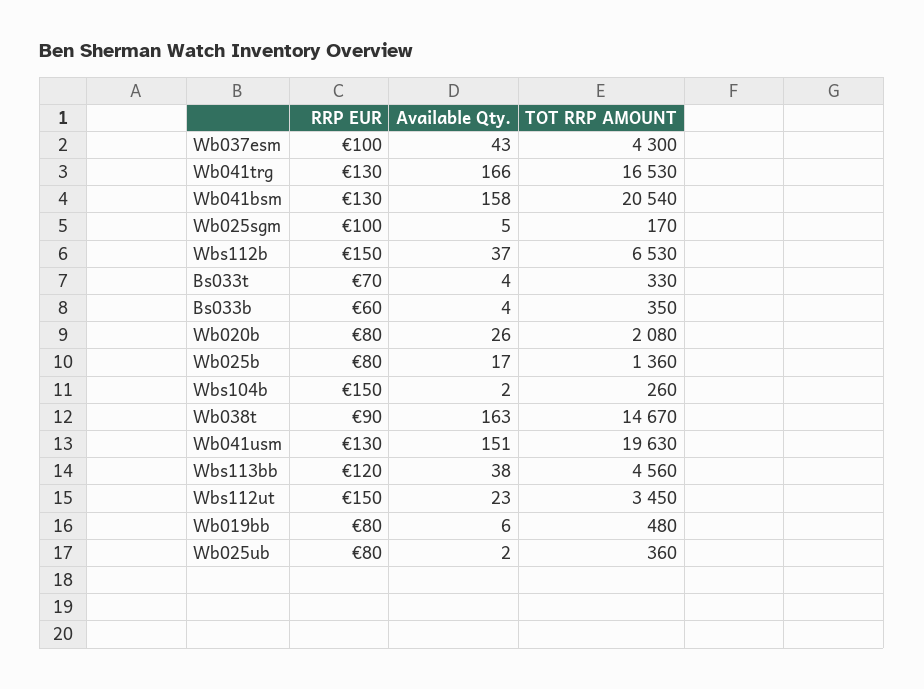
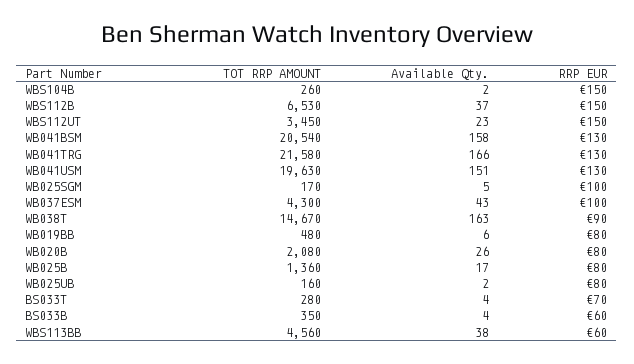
  {
    "RRP EUR": {
      "Wb037esm": 100,
      "Wb041trg": 130,
      "Wb041bsm": 130,
      "Wb025sgm": 100,
      "Wbs112b": 150,
      "Bs033t": 70,
      "Bs033b": 60,
      "Wb020b": 80,
      "Wb025b": 80,
      "Wbs104b": 150,
      "Wb038t": 90,
      "Wb041usm": 130,
-     "Wbs113bb": 120,
+     "Wbs113bb": 60,
      "Wbs112ut": 150,
      "Wb019bb": 80,
      "Wb025ub": 80
    },
    "Available Qty.": {
      "Wb037esm": 43,
      "Wb041trg": 166,
      "Wb041bsm": 158,
      "Wb025sgm": 5,
      "Wbs112b": 37,
      "Bs033t": 4,
      "Bs033b": 4,
      "Wb020b": 26,
      "Wb025b": 17,
      "Wbs104b": 2,
      "Wb038t": 163,
      "Wb041usm": 151,
      "Wbs113bb": 38,
      "Wbs112ut": 23,
      "Wb019bb": 6,
      "Wb025ub": 2
    },
    "TOT RRP AMOUNT": {
      "Wb037esm": 4300,
-     "Wb041trg": 16530,
+     "Wb041trg": 21580,
      "Wb041bsm": 20540,
      "Wb025sgm": 170,
      "Wbs112b": 6530,
-     "Bs033t": 330,
+     "Bs033t": 280,
      "Bs033b": 350,
      "Wb020b": 2080,
      "Wb025b": 1360,
      "Wbs104b": 260,
      "Wb038t": 14670,
      "Wb041usm": 19630,
      "Wbs113bb": 4560,
      "Wbs112ut": 3450,
      "Wb019bb": 480,
-     "Wb025ub": 360
+     "Wb025ub": 160
    }
  }

